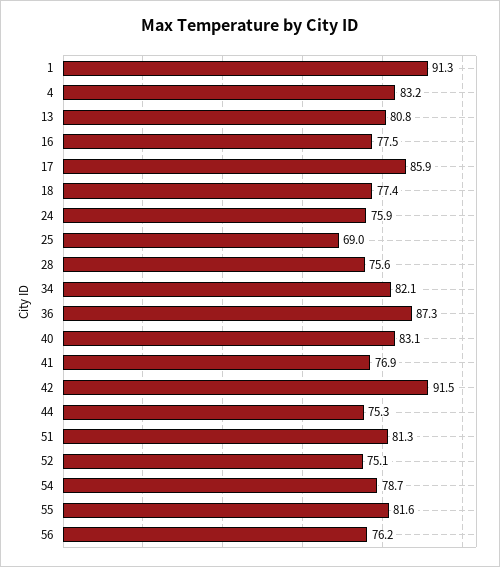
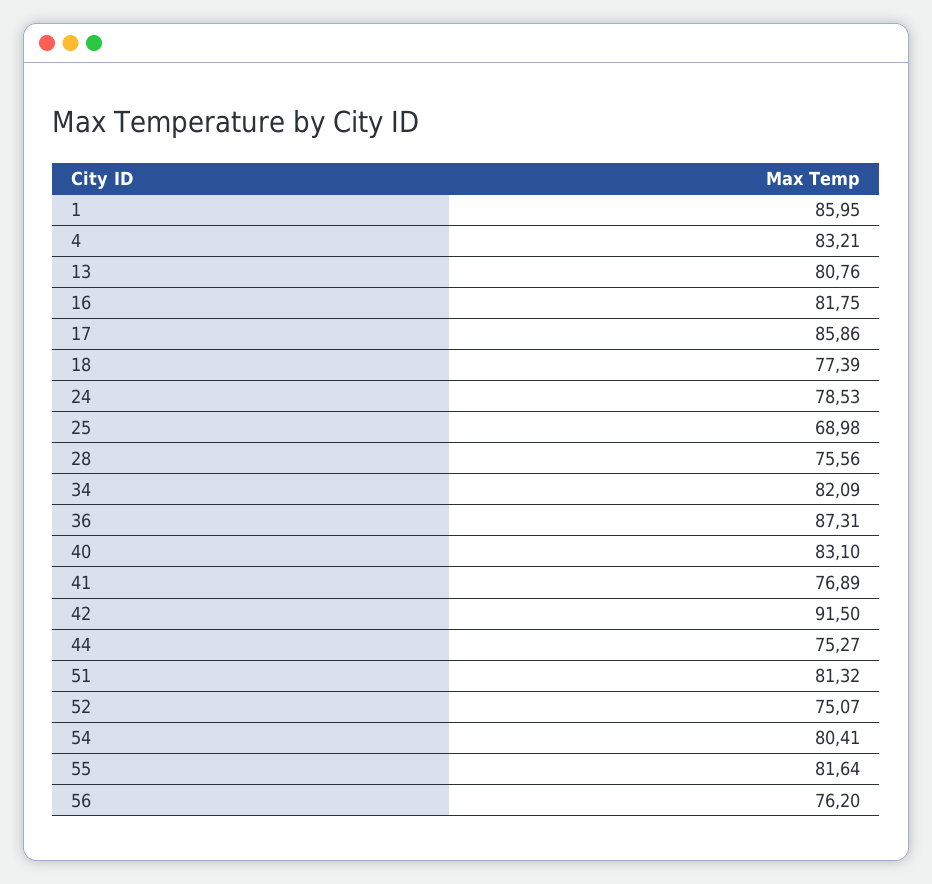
  {
-   "1": 91.3,
+   "1": 85.95,
    "4": 83.21,
    "13": 80.76,
-   "16": 77.5,
+   "16": 81.75,
    "17": 85.86,
    "18": 77.39,
-   "24": 75.9,
+   "24": 78.53,
    "25": 68.98,
    "28": 75.56,
    "34": 82.09,
    "36": 87.31,
    "40": 83.1,
    "41": 76.89,
    "42": 91.5,
    "44": 75.27,
    "51": 81.32,
    "52": 75.07,
-   "54": 78.7,
+   "54": 80.41,
    "55": 81.64,
    "56": 76.2
  }

